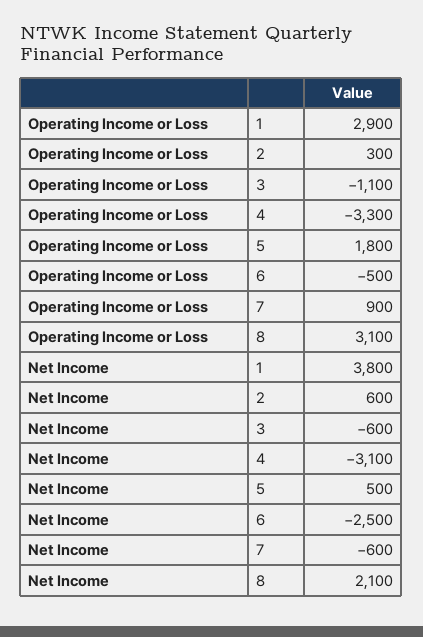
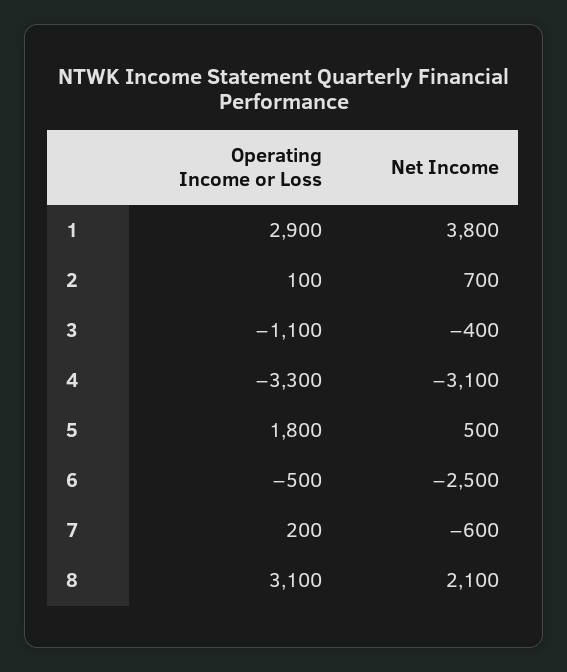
  {
    "Operating Income or Loss": {
      "1": 2900,
-     "2": 300,
+     "2": 100,
      "3": -1100,
      "4": -3300,
      "5": 1800,
      "6": -500,
-     "7": 900,
+     "7": 200,
      "8": 3100
    },
    "Net Income": {
      "1": 3800,
-     "2": 600,
+     "2": 700,
-     "3": -600,
+     "3": -400,
      "4": -3100,
      "5": 500,
      "6": -2500,
      "7": -600,
      "8": 2100
    }
  }

